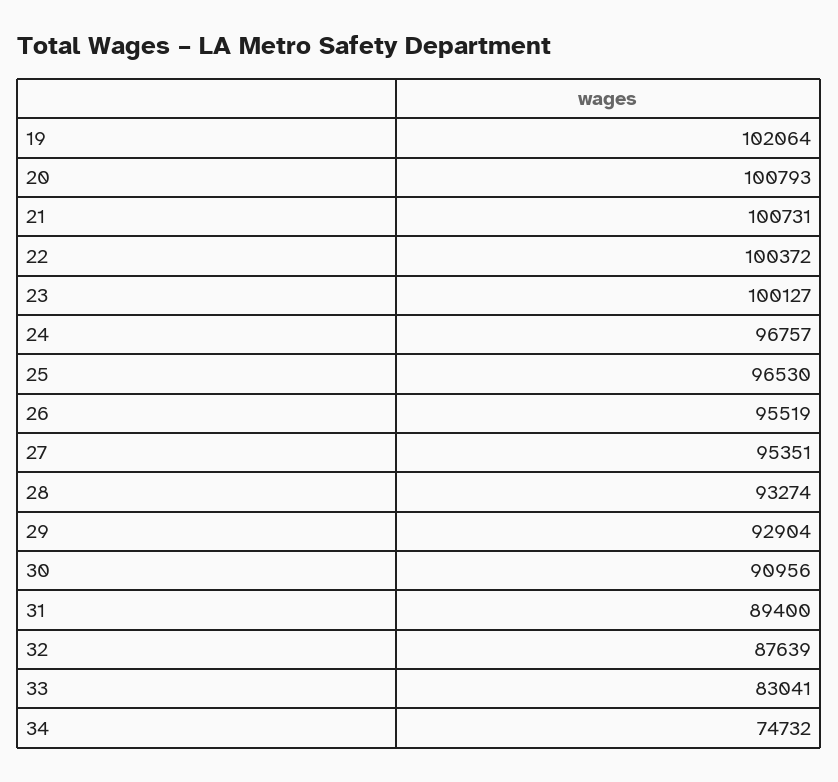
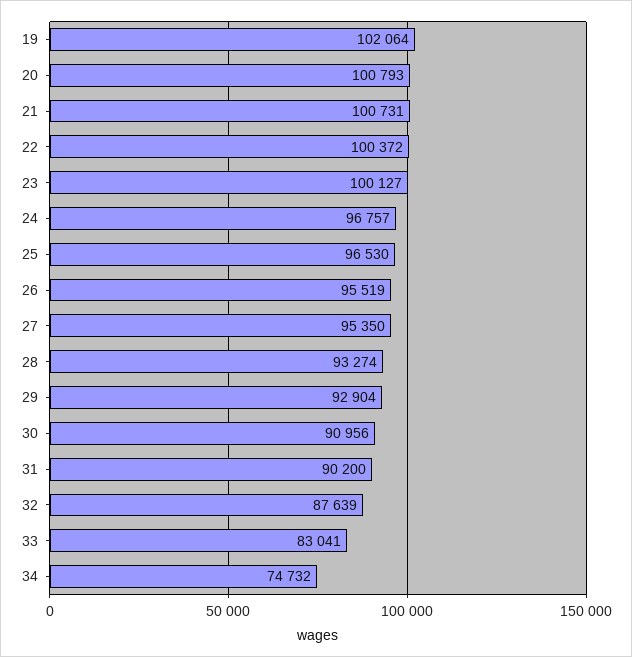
  {
    "19": 102064,
    "20": 100793,
    "21": 100731,
    "22": 100372,
    "23": 100127,
    "24": 96757,
    "25": 96530,
    "26": 95519,
-   "27": 95351,
+   "27": 95350,
    "28": 93274,
    "29": 92904,
    "30": 90956,
-   "31": 89400,
+   "31": 90200,
    "32": 87639,
    "33": 83041,
    "34": 74732
  }

